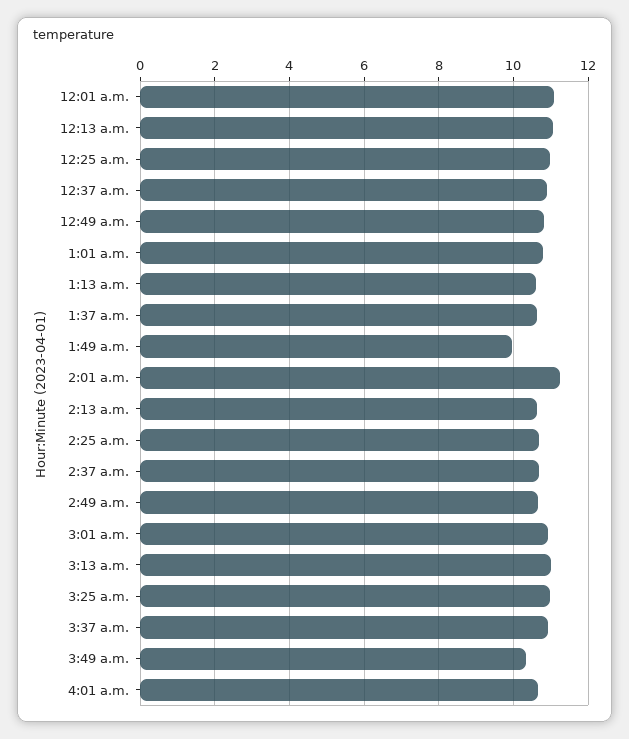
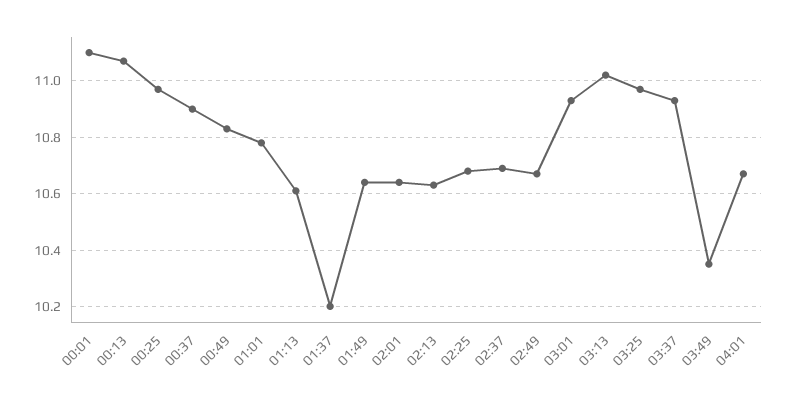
  {
    "12:01 a.m.": 11.1,
    "12:13 a.m.": 11.05,
    "12:25 a.m.": 10.95,
    "12:37 a.m.": 10.9,
    "12:49 a.m.": 10.85,
    "1:01 a.m.": 10.8,
    "1:13 a.m.": 10.6,
-   "1:37 a.m.": 10.6,
+   "1:37 a.m.": 10.2,
-   "1:49 a.m.": 10,
+   "1:49 a.m.": 10.65,
-   "2:01 a.m.": 11.2,
+   "2:01 a.m.": 10.65,
    "2:13 a.m.": 10.65,
    "2:25 a.m.": 10.7,
    "2:37 a.m.": 10.7,
    "2:49 a.m.": 10.65,
    "3:01 a.m.": 10.95,
    "3:13 a.m.": 11,
    "3:25 a.m.": 10.95,
    "3:37 a.m.": 10.95,
    "3:49 a.m.": 10.35,
    "4:01 a.m.": 10.65
  }

